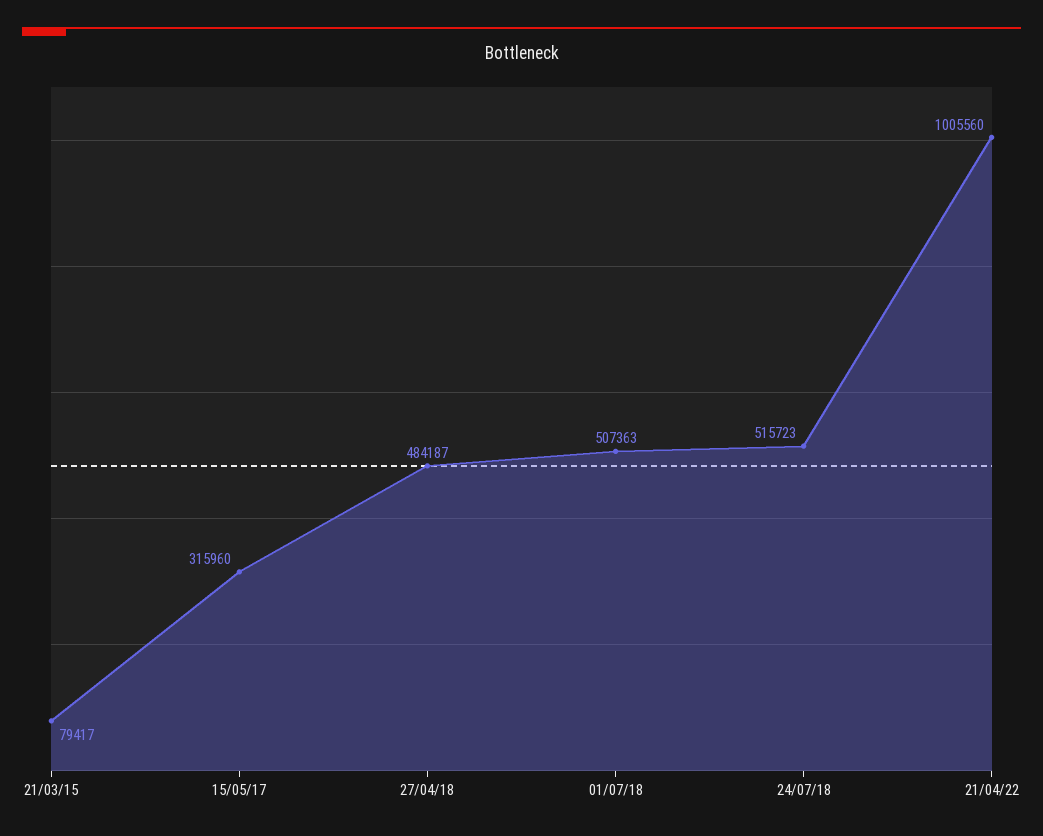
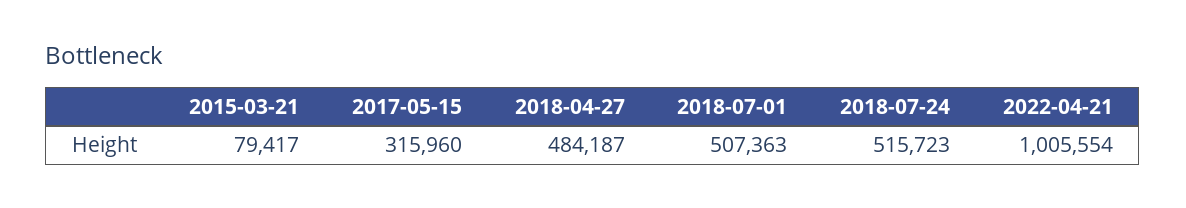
  {
    "21/03/15": 79417,
    "15/05/17": 315960,
    "27/04/18": 484187,
    "01/07/18": 507363,
    "24/07/18": 515723,
-   "21/04/22": 1005560
+   "21/04/22": 1005554
  }

